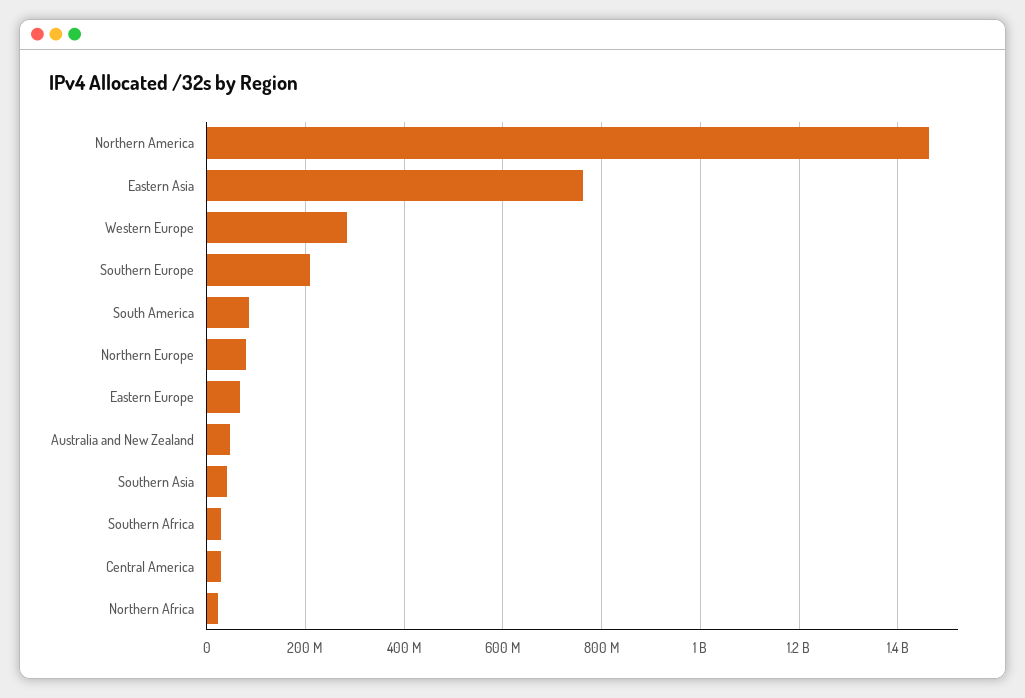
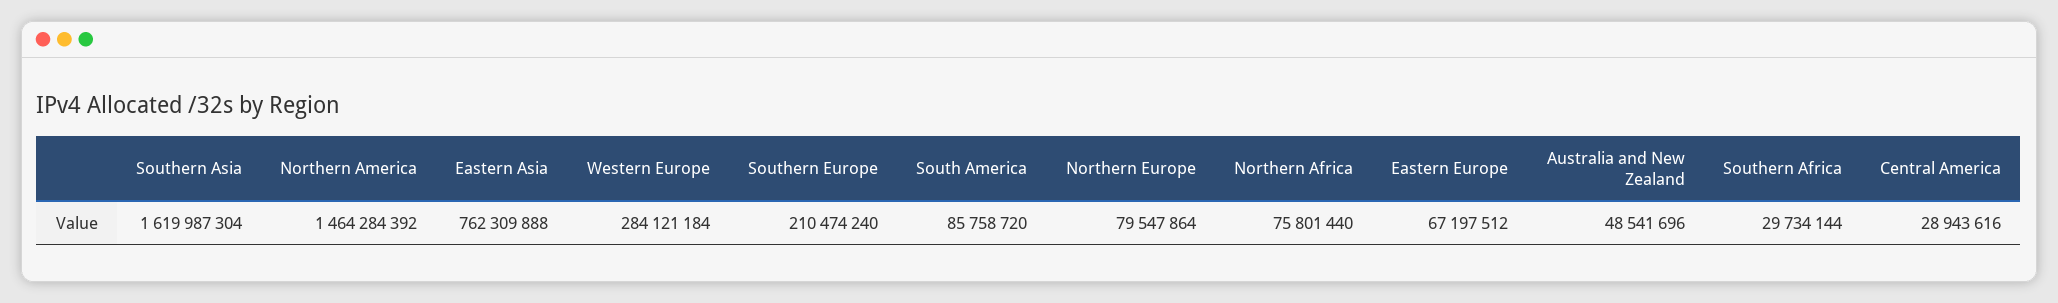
  {
    "Northern America": 1464284392,
    "Eastern Asia": 762309888,
    "Western Europe": 284121184,
    "Southern Europe": 210474240,
    "South America": 85758720,
    "Northern Europe": 79547864,
    "Eastern Europe": 67197512,
    "Australia and New Zealand": 48541696,
-   "Southern Asia": 40000000,
+   "Southern Asia": 1619987304,
    "Southern Africa": 29734144,
    "Central America": 28943616,
-   "Northern Africa": 20000000
+   "Northern Africa": 75801440
  }

